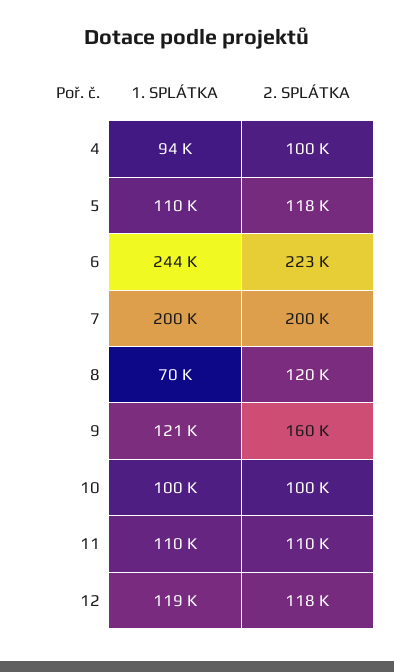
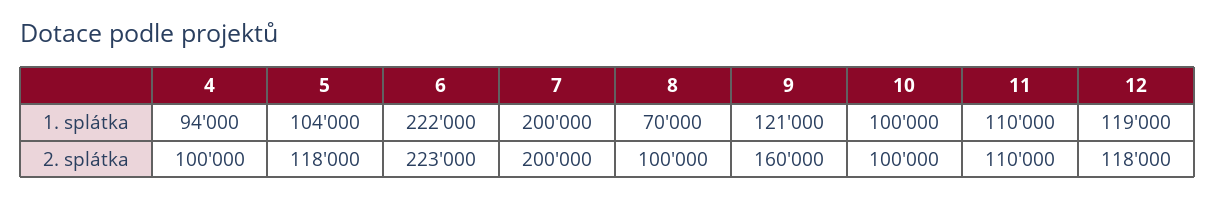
  {
    "1. SPLÁTKA": {
      "4": 94000,
-     "5": 110000,
+     "5": 104000,
-     "6": 244000,
+     "6": 222000,
      "7": 200000,
      "8": 70000,
      "9": 121000,
      "10": 100000,
      "11": 110000,
      "12": 119000
    },
    "2. SPLÁTKA": {
      "4": 100000,
      "5": 118000,
      "6": 223000,
      "7": 200000,
-     "8": 120000,
+     "8": 100000,
      "9": 160000,
      "10": 100000,
      "11": 110000,
      "12": 118000
    }
  }

